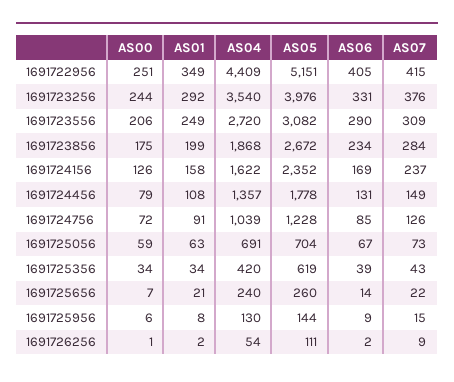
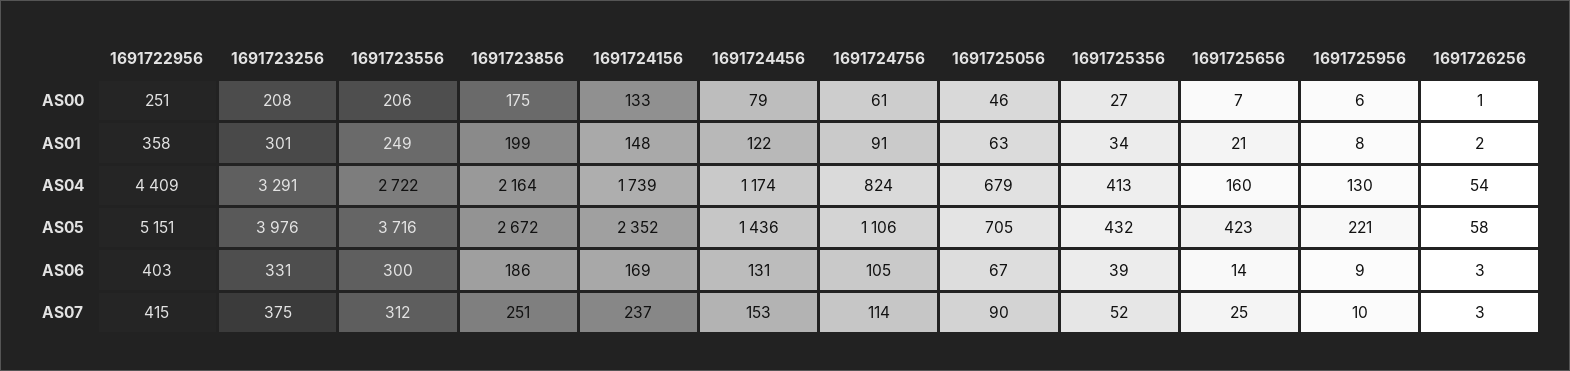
  {
    "AS00": {
      "1691722956": 251,
-     "1691723256": 244,
+     "1691723256": 208,
      "1691723556": 206,
      "1691723856": 175,
-     "1691724156": 126,
+     "1691724156": 133,
      "1691724456": 79,
-     "1691724756": 72,
+     "1691724756": 61,
-     "1691725056": 59,
+     "1691725056": 46,
-     "1691725356": 34,
+     "1691725356": 27,
      "1691725656": 7,
      "1691725956": 6,
      "1691726256": 1
    },
    "AS01": {
-     "1691722956": 349,
+     "1691722956": 358,
-     "1691723256": 292,
+     "1691723256": 301,
      "1691723556": 249,
      "1691723856": 199,
-     "1691724156": 158,
+     "1691724156": 148,
-     "1691724456": 108,
+     "1691724456": 122,
      "1691724756": 91,
      "1691725056": 63,
      "1691725356": 34,
      "1691725656": 21,
      "1691725956": 8,
      "1691726256": 2
    },
    "AS04": {
      "1691722956": 4409,
-     "1691723256": 3540,
+     "1691723256": 3291,
-     "1691723556": 2720,
+     "1691723556": 2722,
-     "1691723856": 1868,
+     "1691723856": 2164,
-     "1691724156": 1622,
+     "1691724156": 1739,
-     "1691724456": 1357,
+     "1691724456": 1174,
-     "1691724756": 1039,
+     "1691724756": 824,
-     "1691725056": 691,
+     "1691725056": 679,
-     "1691725356": 420,
+     "1691725356": 413,
-     "1691725656": 240,
+     "1691725656": 160,
      "1691725956": 130,
      "1691726256": 54
    },
    "AS05": {
      "1691722956": 5151,
      "1691723256": 3976,
-     "1691723556": 3082,
+     "1691723556": 3716,
      "1691723856": 2672,
      "1691724156": 2352,
-     "1691724456": 1778,
+     "1691724456": 1436,
-     "1691724756": 1228,
+     "1691724756": 1106,
-     "1691725056": 704,
+     "1691725056": 705,
-     "1691725356": 619,
+     "1691725356": 432,
-     "1691725656": 260,
+     "1691725656": 423,
-     "1691725956": 144,
+     "1691725956": 221,
-     "1691726256": 111
+     "1691726256": 58
    },
    "AS06": {
-     "1691722956": 405,
+     "1691722956": 403,
      "1691723256": 331,
-     "1691723556": 290,
+     "1691723556": 300,
-     "1691723856": 234,
+     "1691723856": 186,
      "1691724156": 169,
      "1691724456": 131,
-     "1691724756": 85,
+     "1691724756": 105,
      "1691725056": 67,
      "1691725356": 39,
      "1691725656": 14,
      "1691725956": 9,
-     "1691726256": 2
+     "1691726256": 3
    },
    "AS07": {
      "1691722956": 415,
-     "1691723256": 376,
+     "1691723256": 375,
-     "1691723556": 309,
+     "1691723556": 312,
-     "1691723856": 284,
+     "1691723856": 251,
      "1691724156": 237,
-     "1691724456": 149,
+     "1691724456": 153,
-     "1691724756": 126,
+     "1691724756": 114,
-     "1691725056": 73,
+     "1691725056": 90,
-     "1691725356": 43,
+     "1691725356": 52,
-     "1691725656": 22,
+     "1691725656": 25,
-     "1691725956": 15,
+     "1691725956": 10,
-     "1691726256": 9
+     "1691726256": 3
    }
  }

